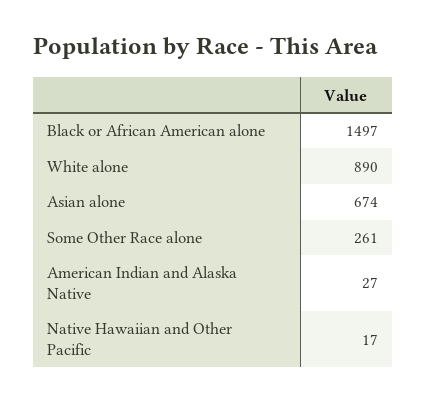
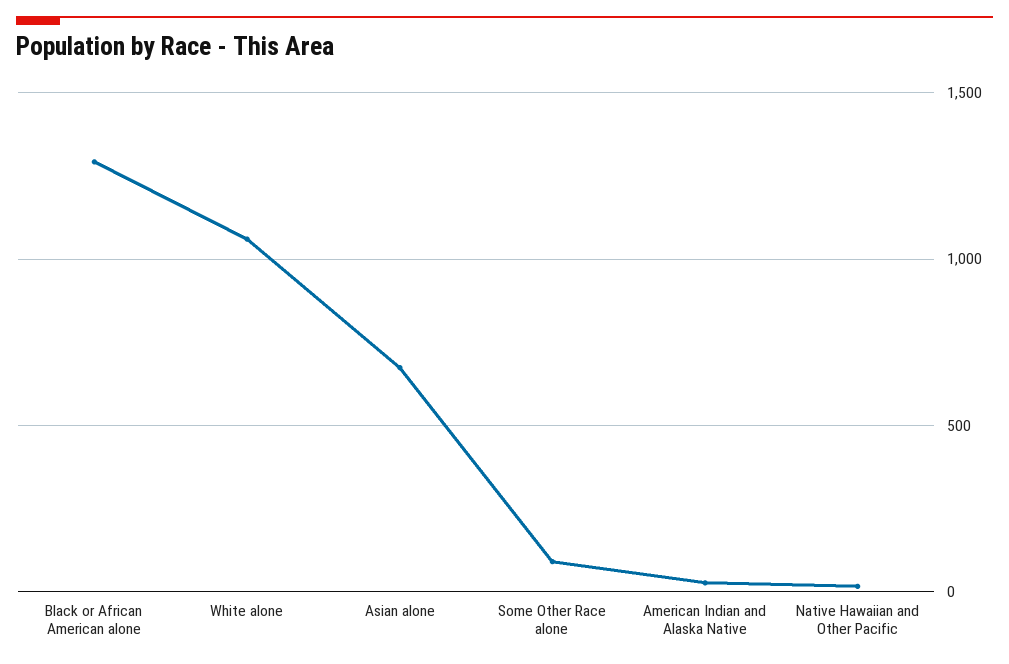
  {
-   "Black or African American alone": 1497,
+   "Black or African American alone": 1300,
-   "White alone": 890,
+   "White alone": 1050,
    "Asian alone": 674,
-   "Some Other Race alone": 261,
+   "Some Other Race alone": 100,
    "American Indian and Alaska Native": 27,
    "Native Hawaiian and Other Pacific": 17
  }

